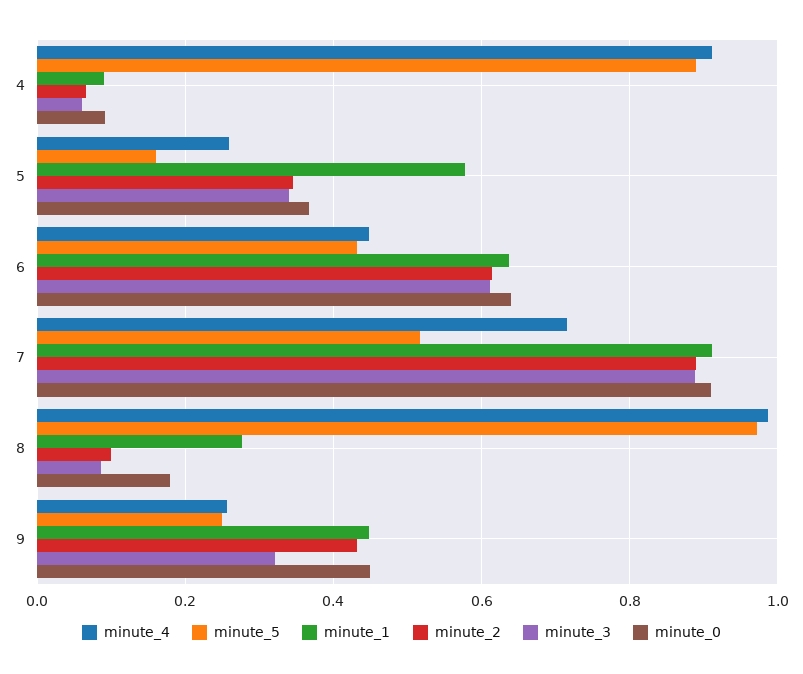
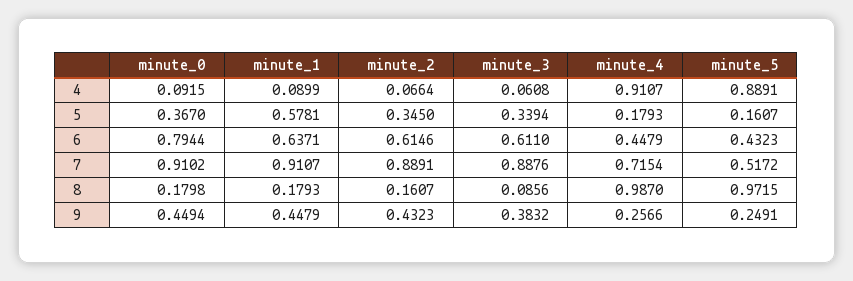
  {
    "minute_4": {
      "4": 0.9107,
-     "5": 0.26,
+     "5": 0.1793,
      "6": 0.4479,
      "7": 0.7154,
      "8": 0.987,
      "9": 0.2566
    },
    "minute_5": {
      "4": 0.8891,
      "5": 0.1607,
      "6": 0.4323,
      "7": 0.5172,
      "8": 0.9715,
      "9": 0.2491
    },
    "minute_1": {
      "4": 0.0899,
      "5": 0.5781,
      "6": 0.6371,
      "7": 0.9107,
-     "8": 0.28,
+     "8": 0.1793,
      "9": 0.4479
    },
    "minute_2": {
      "4": 0.0664,
      "5": 0.345,
      "6": 0.6146,
      "7": 0.8891,
-     "8": 0.1,
+     "8": 0.1607,
      "9": 0.4323
    },
    "minute_3": {
      "4": 0.0608,
      "5": 0.3394,
      "6": 0.611,
      "7": 0.8876,
      "8": 0.0856,
-     "9": 0.32
+     "9": 0.3832
    },
    "minute_0": {
      "4": 0.0915,
      "5": 0.367,
-     "6": 0.64,
+     "6": 0.7944,
      "7": 0.9102,
      "8": 0.1798,
      "9": 0.4494
    }
  }

